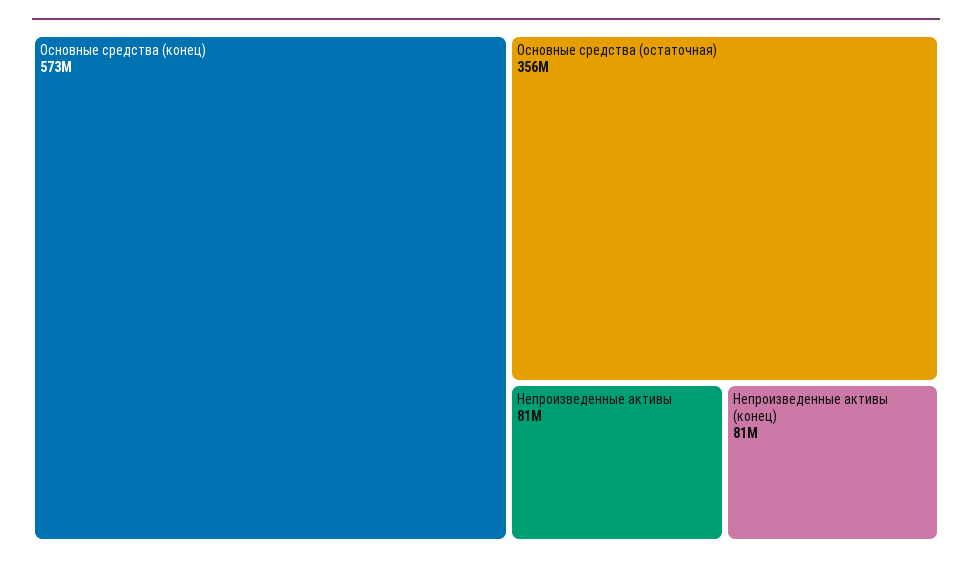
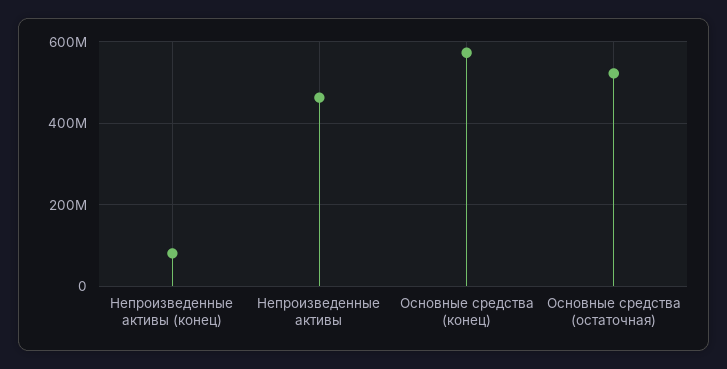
  {
    "Основные средства (конец)": 573000000,
-   "Основные средства (остаточная)": 356000000,
+   "Основные средства (остаточная)": 520000000,
-   "Непроизведенные активы": 81000000,
+   "Непроизведенные активы": 460000000,
    "Непроизведенные активы (конец)": 81000000
  }

